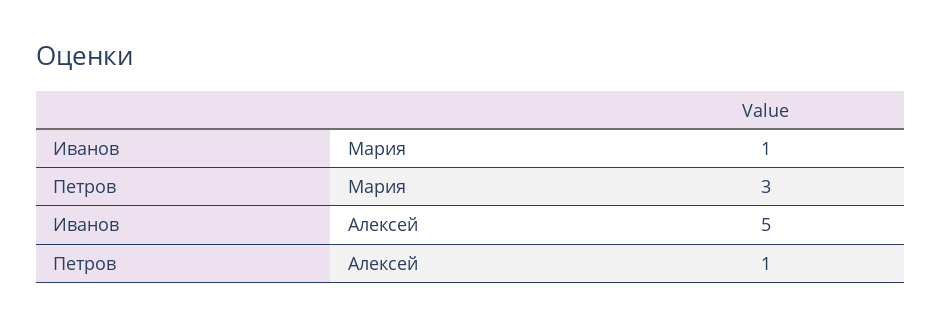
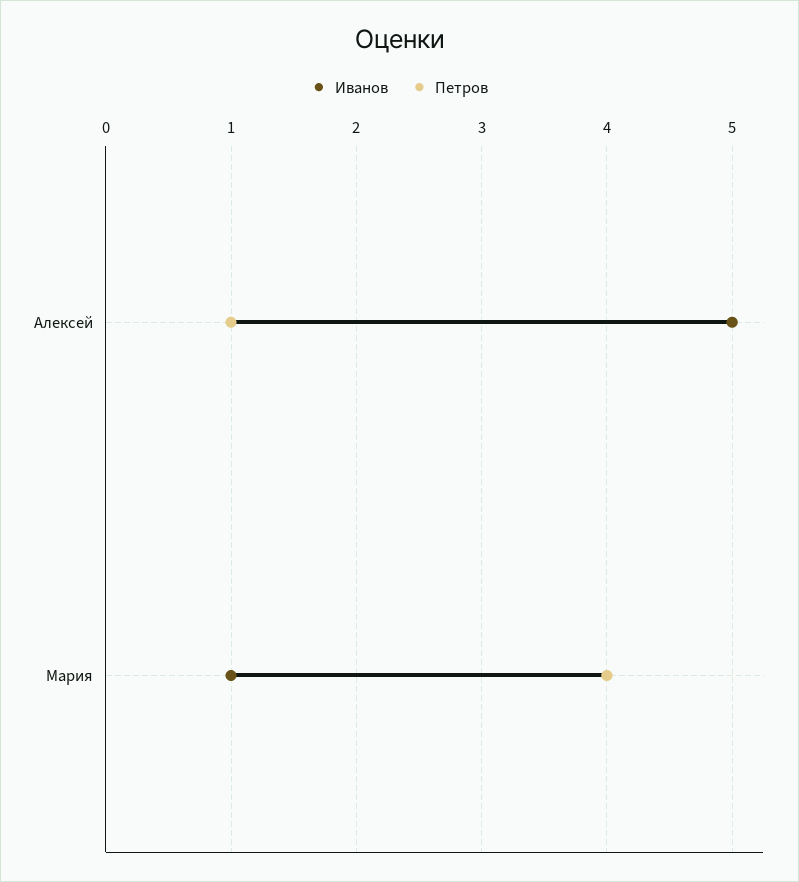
  {
    "Иванов": {
      "Мария": 1,
      "Алексей": 5
    },
    "Петров": {
-     "Мария": 3,
+     "Мария": 4,
      "Алексей": 1
    }
  }

